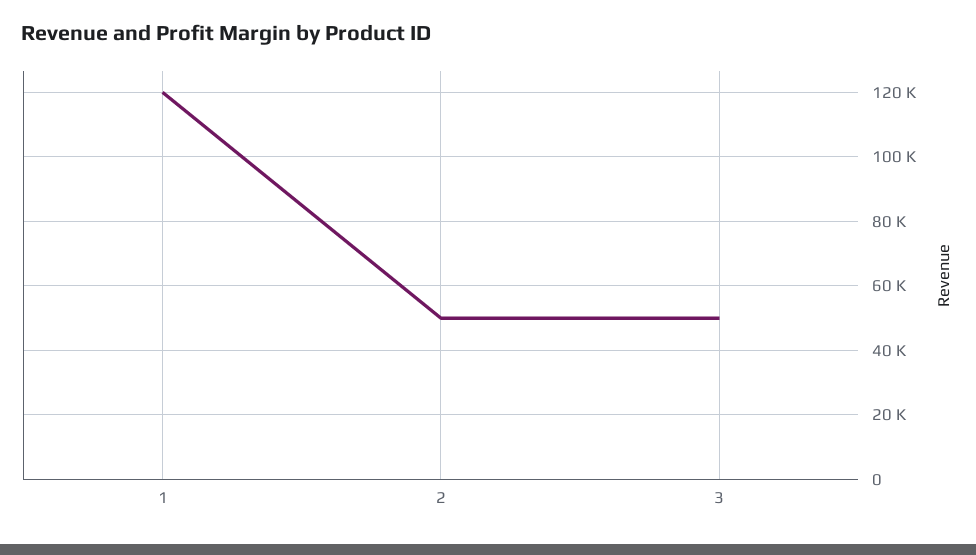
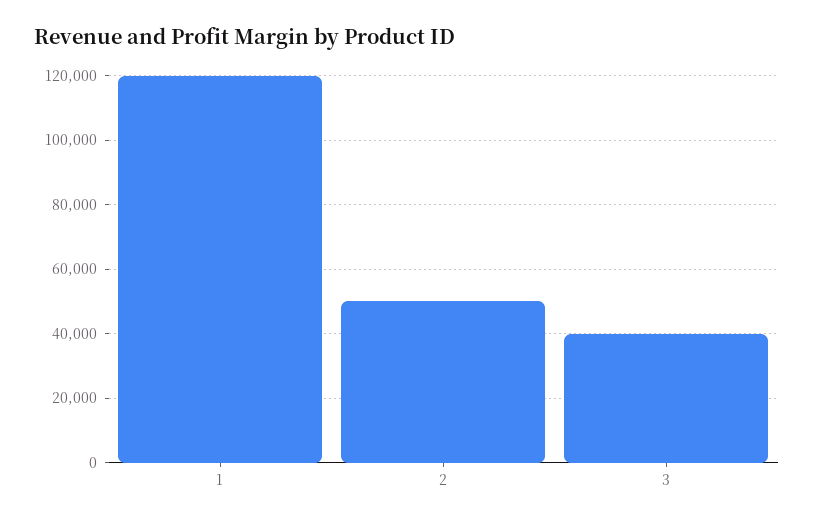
  {
    "1": 120000,
    "2": 50000,
-   "3": 50000
+   "3": 40000
  }

